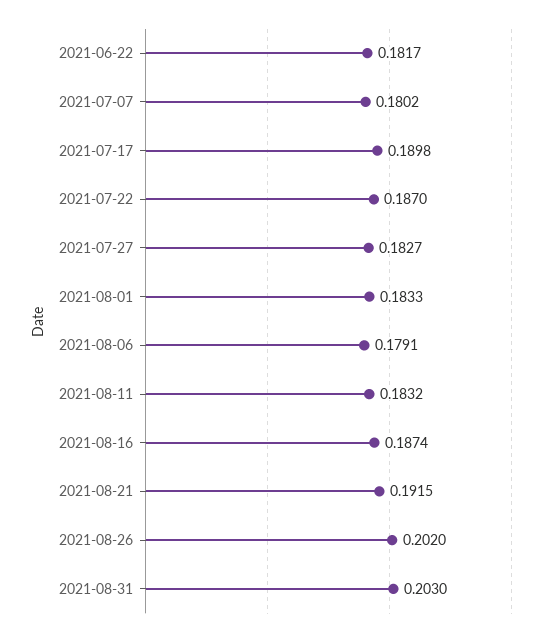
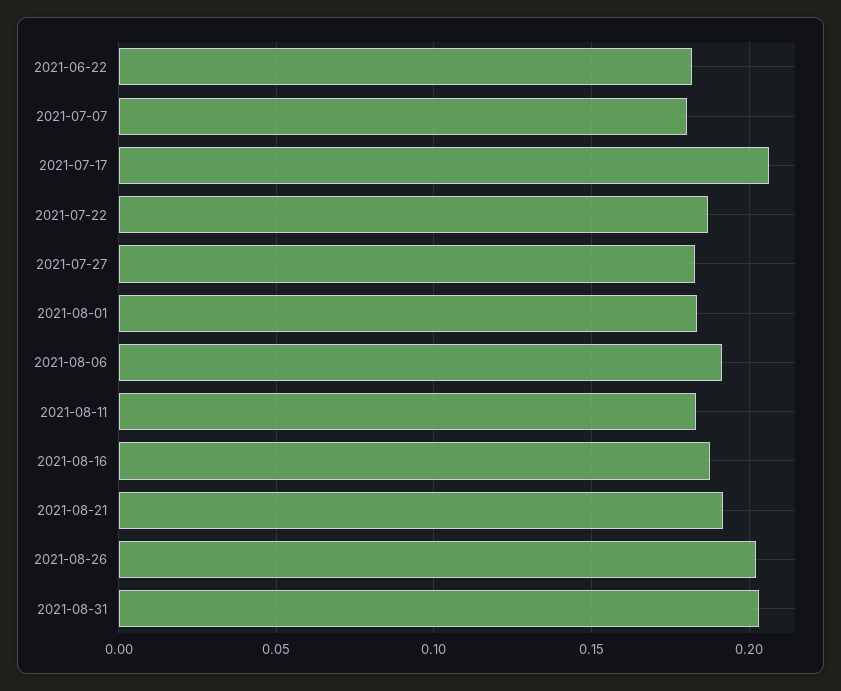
  {
    "2021-06-22": 0.1817,
    "2021-07-07": 0.1802,
-   "2021-07-17": 0.1898,
+   "2021-07-17": 0.205,
    "2021-07-22": 0.187,
    "2021-07-27": 0.1827,
    "2021-08-01": 0.1833,
-   "2021-08-06": 0.1791,
+   "2021-08-06": 0.19,
    "2021-08-11": 0.1832,
    "2021-08-16": 0.1874,
    "2021-08-21": 0.1915,
    "2021-08-26": 0.202,
    "2021-08-31": 0.203
  }

